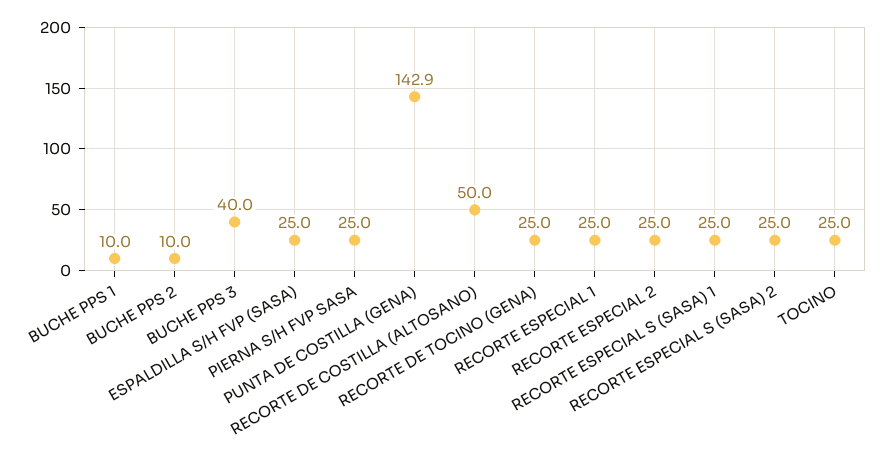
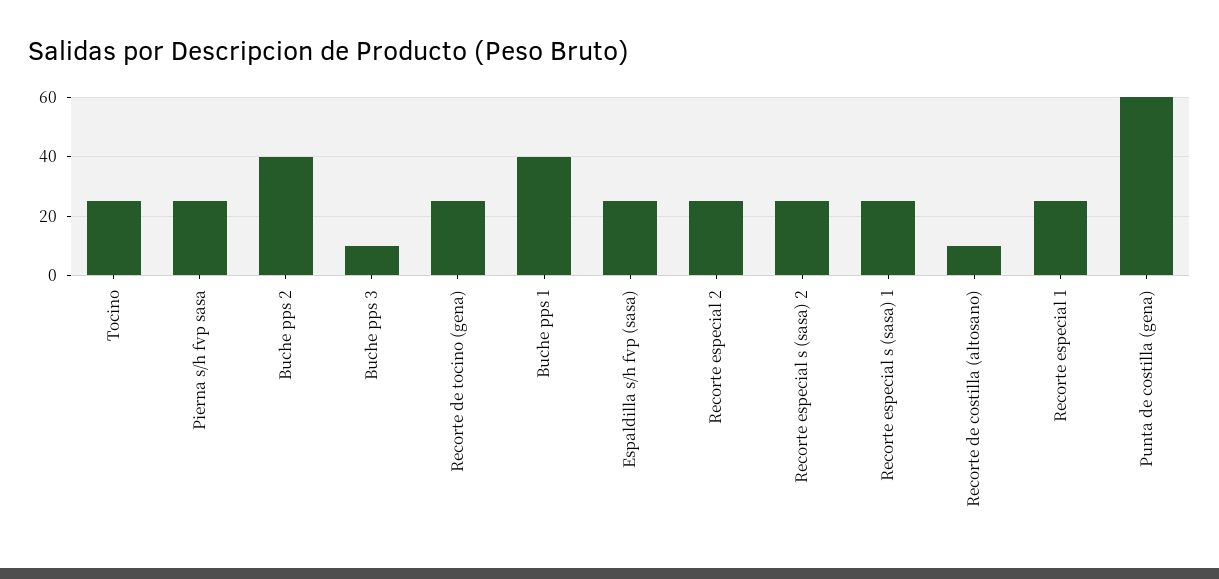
  {
-   "BUCHE PPS 1": 10,
+   "BUCHE PPS 1": 40,
-   "BUCHE PPS 2": 10,
+   "BUCHE PPS 2": 40,
-   "BUCHE PPS 3": 40,
+   "BUCHE PPS 3": 10,
    "ESPALDILLA S/H FVP (SASA)": 25,
    "PIERNA S/H FVP SASA": 25,
-   "PUNTA DE COSTILLA (GENA)": 142.9,
+   "PUNTA DE COSTILLA (GENA)": 60,
-   "RECORTE DE COSTILLA (ALTOSANO)": 50,
+   "RECORTE DE COSTILLA (ALTOSANO)": 10,
    "RECORTE DE TOCINO (GENA)": 25,
    "RECORTE ESPECIAL 1": 25,
    "RECORTE ESPECIAL 2": 25,
    "RECORTE ESPECIAL S (SASA) 1": 25,
    "RECORTE ESPECIAL S (SASA) 2": 25,
    "TOCINO": 25
  }

